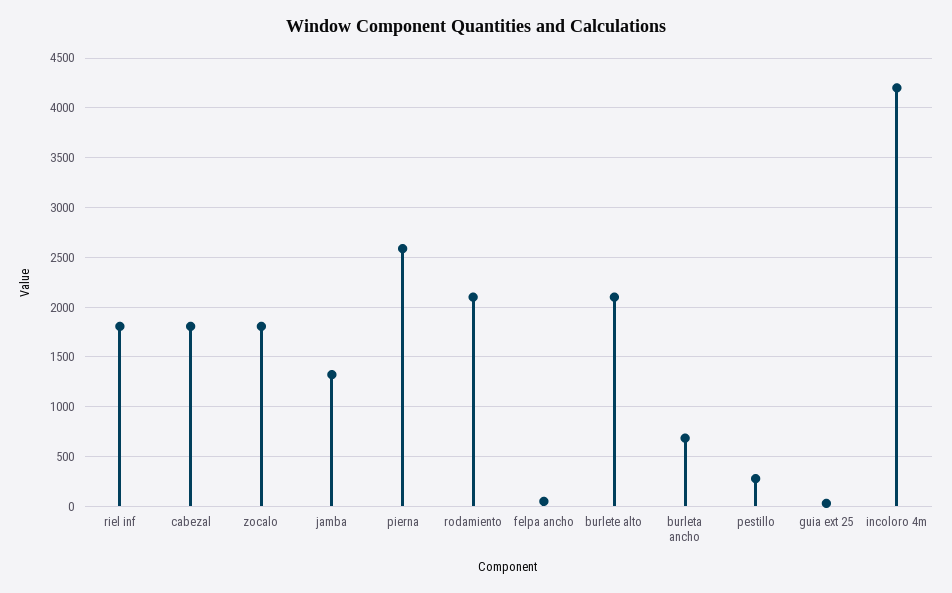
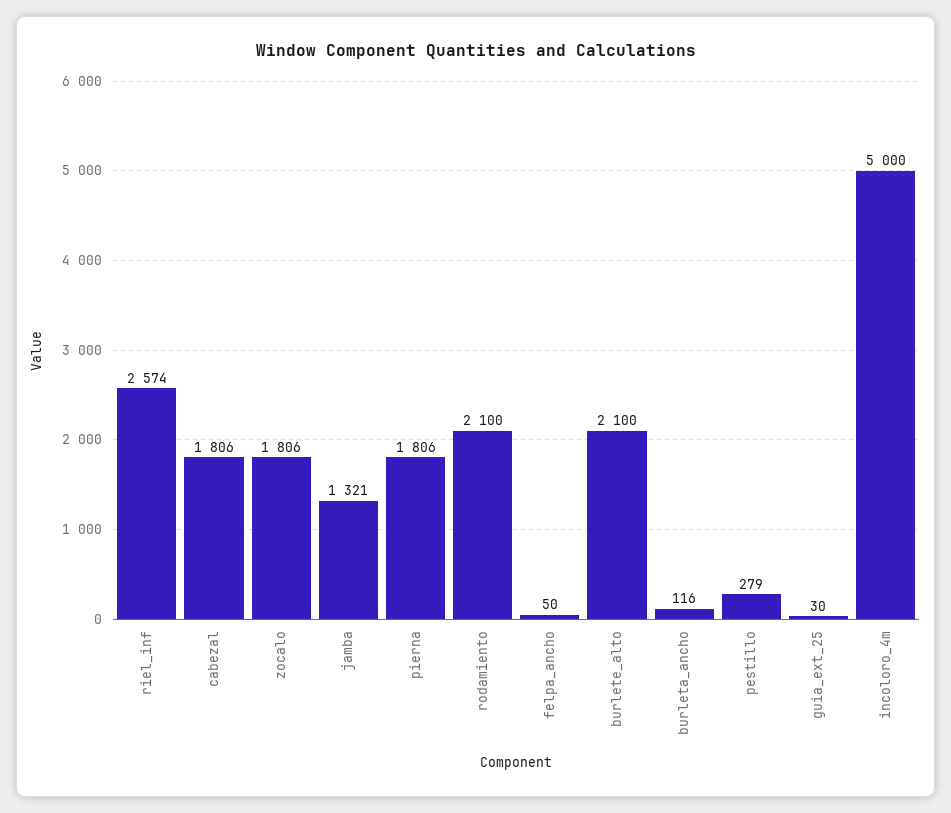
  {
-   "riel inf": 1800,
+   "riel inf": 2574,
    "cabezal": 1806,
    "zocalo": 1806,
    "jamba": 1321,
-   "pierna": 2600,
+   "pierna": 1806,
    "rodamiento": 2100,
    "felpa ancho": 50,
    "burlete alto": 2100,
-   "burleta ancho": 700,
+   "burleta ancho": 116,
    "pestillo": 279,
    "guia ext 25": 30,
-   "incoloro 4m": 4200
+   "incoloro 4m": 5000
  }

